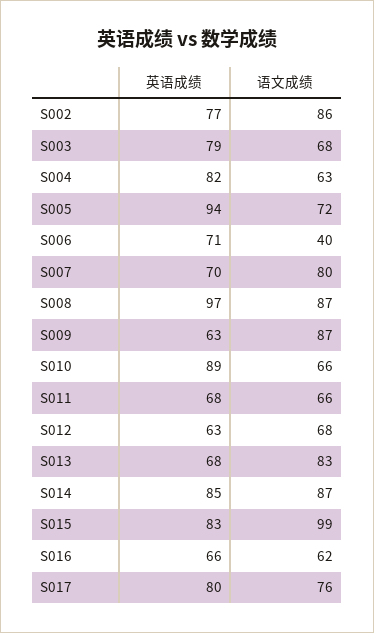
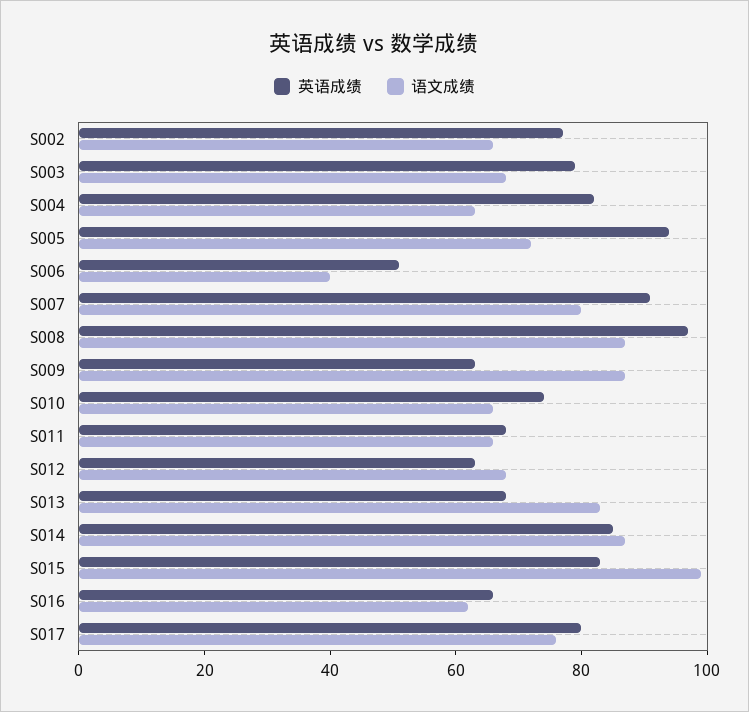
  {
    "英语成绩": {
      "S002": 77,
      "S003": 79,
      "S004": 82,
      "S005": 94,
-     "S006": 71,
+     "S006": 50,
-     "S007": 70,
+     "S007": 90,
      "S008": 97,
      "S009": 63,
-     "S010": 89,
+     "S010": 75,
      "S011": 68,
      "S012": 63,
      "S013": 68,
      "S014": 85,
      "S015": 83,
      "S016": 66,
      "S017": 80
    },
    "语文成绩": {
-     "S002": 86,
+     "S002": 65,
      "S003": 68,
      "S004": 63,
      "S005": 72,
      "S006": 40,
      "S007": 80,
      "S008": 87,
      "S009": 87,
      "S010": 66,
      "S011": 66,
      "S012": 68,
      "S013": 83,
      "S014": 87,
      "S015": 99,
      "S016": 62,
      "S017": 76
    }
  }

